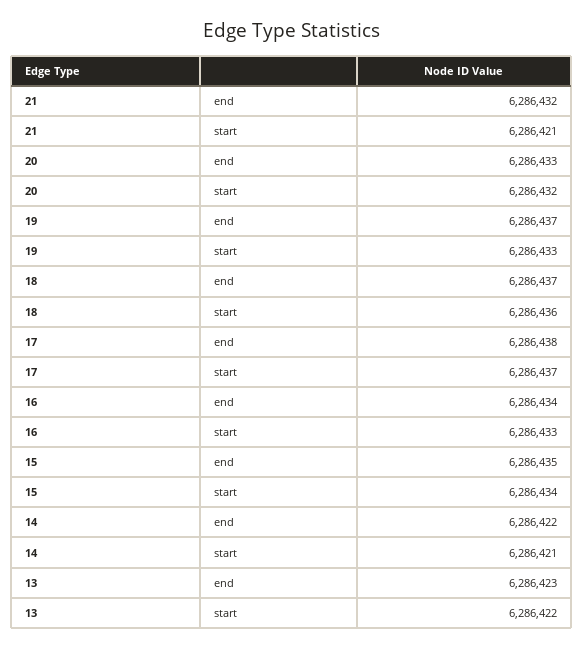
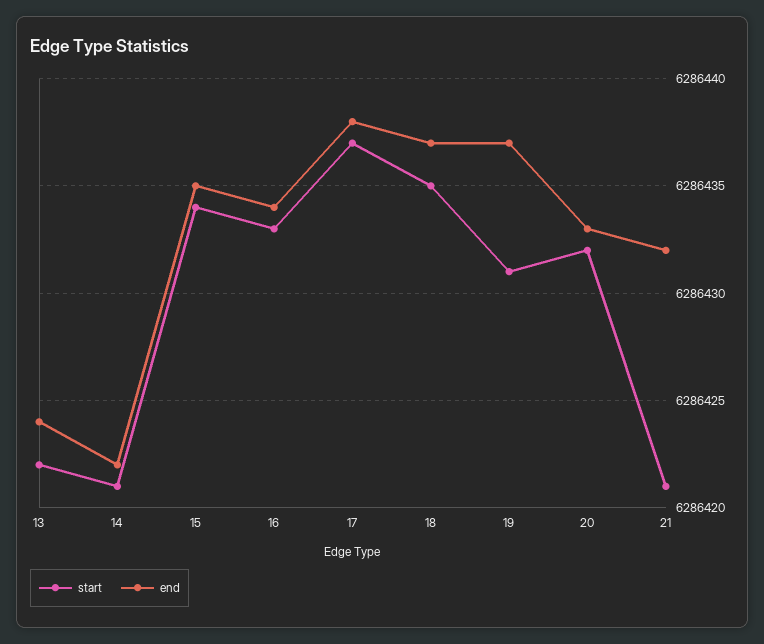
  {
    "end": {
      "21": 6286432,
      "20": 6286433,
      "19": 6286437,
      "18": 6286437,
      "17": 6286438,
      "16": 6286434,
      "15": 6286435,
      "14": 6286422,
-     "13": 6286423
+     "13": 6286424
    },
    "start": {
      "21": 6286421,
      "20": 6286432,
-     "19": 6286433,
+     "19": 6286431,
-     "18": 6286436,
+     "18": 6286435,
      "17": 6286437,
      "16": 6286433,
      "15": 6286434,
      "14": 6286421,
      "13": 6286422
    }
  }

